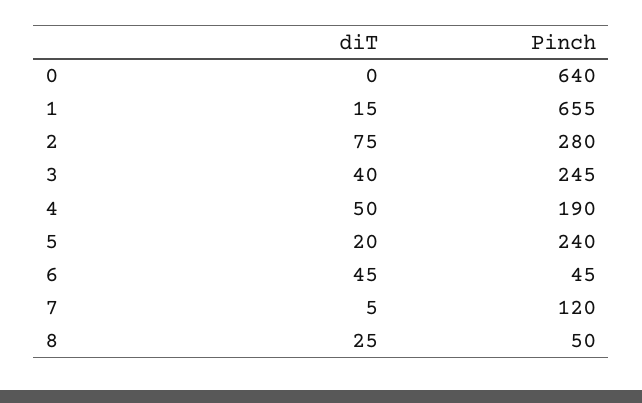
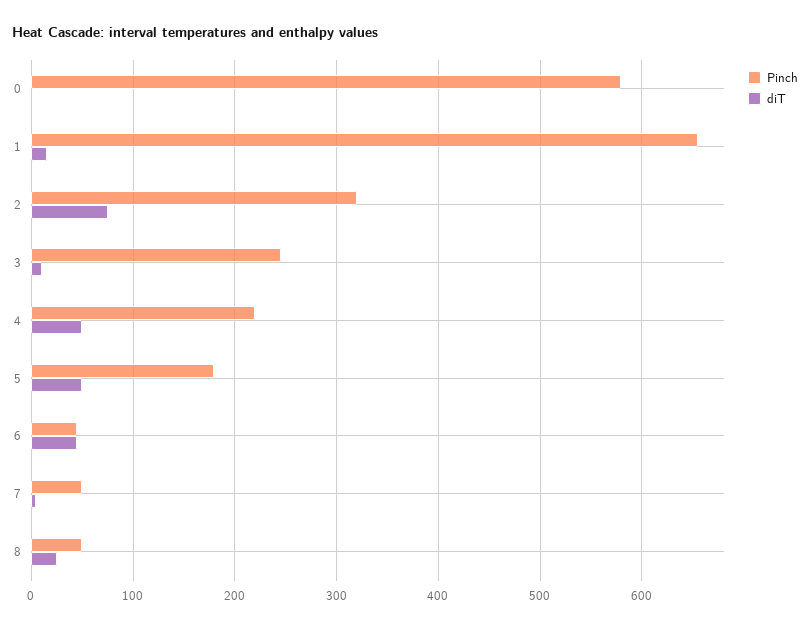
  {
    "diT": {
      "0": 0,
      "1": 15,
      "2": 75,
-     "3": 40,
+     "3": 10,
      "4": 50,
-     "5": 20,
+     "5": 50,
      "6": 45,
      "7": 5,
      "8": 25
    },
    "Pinch": {
-     "0": 640,
+     "0": 580,
      "1": 655,
-     "2": 280,
+     "2": 320,
      "3": 245,
-     "4": 190,
+     "4": 220,
-     "5": 240,
+     "5": 180,
      "6": 45,
-     "7": 120,
+     "7": 50,
      "8": 50
    }
  }

